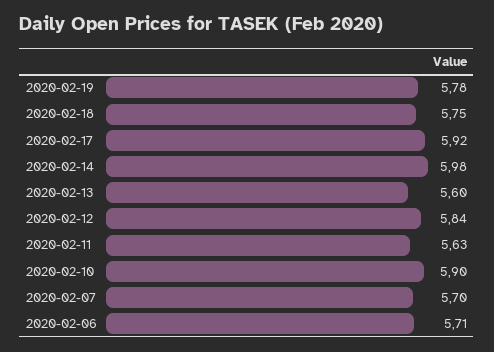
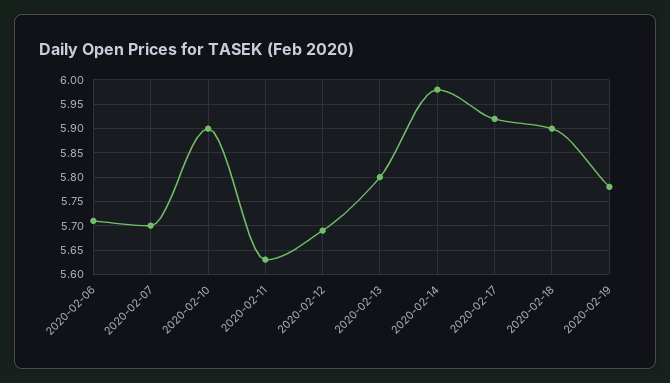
  {
    "2020-02-19": 5.78,
-   "2020-02-18": 5.75,
+   "2020-02-18": 5.9,
    "2020-02-17": 5.92,
    "2020-02-14": 5.98,
-   "2020-02-13": 5.6,
+   "2020-02-13": 5.8,
-   "2020-02-12": 5.84,
+   "2020-02-12": 5.7,
    "2020-02-11": 5.63,
    "2020-02-10": 5.9,
    "2020-02-07": 5.7,
    "2020-02-06": 5.71
  }

